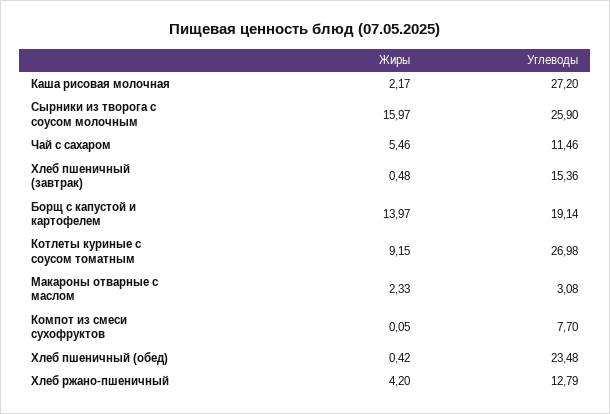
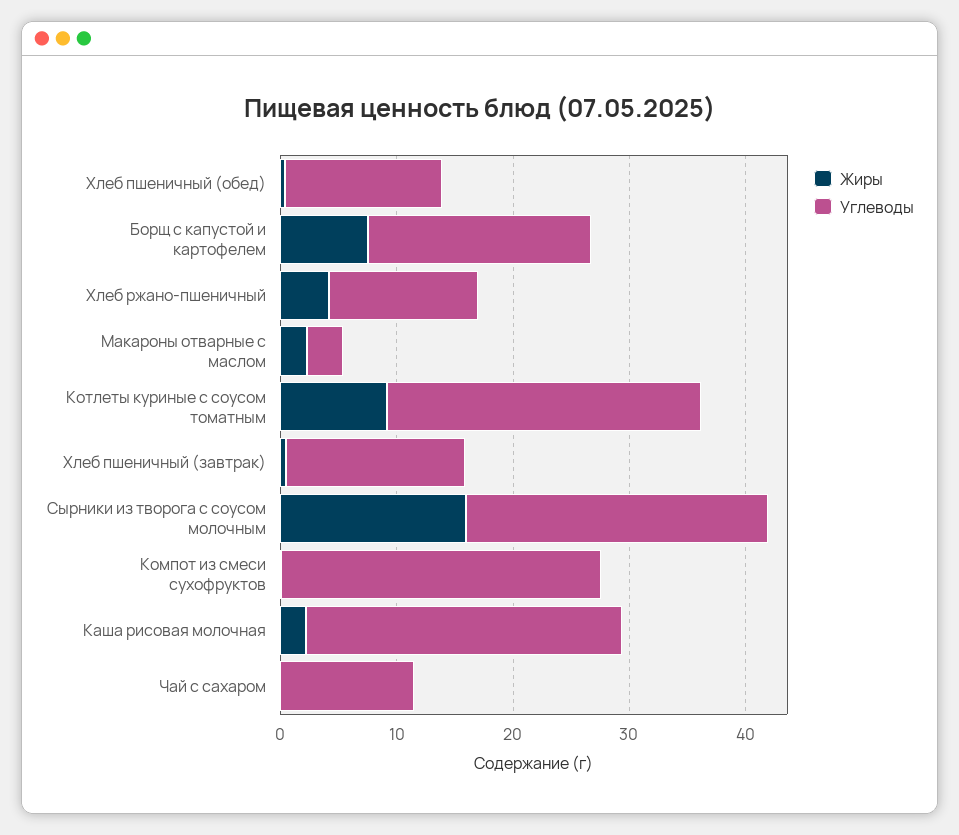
  {
    "Жиры": {
      "Каша рисовая молочная": 2.17,
      "Сырники из творога с соусом молочным": 15.97,
-     "Чай с сахаром": 5.46,
+     "Чай с сахаром": 0,
      "Хлеб пшеничный (завтрак)": 0.48,
-     "Борщ с капустой и картофелем": 13.97,
+     "Борщ с капустой и картофелем": 8,
      "Котлеты куриные с соусом томатным": 9.15,
      "Макароны отварные с маслом": 2.33,
      "Компот из смеси сухофруктов": 0.05,
      "Хлеб пшеничный (обед)": 0.42,
      "Хлеб ржано-пшеничный": 4.2
    },
    "Углеводы": {
      "Каша рисовая молочная": 27.2,
      "Сырники из творога с соусом молочным": 25.9,
      "Чай с сахаром": 11.46,
      "Хлеб пшеничный (завтрак)": 15.36,
      "Борщ с капустой и картофелем": 19.14,
      "Котлеты куриные с соусом томатным": 26.98,
      "Макароны отварные с маслом": 3.08,
-     "Компот из смеси сухофруктов": 7.7,
+     "Компот из смеси сухофруктов": 28,
-     "Хлеб пшеничный (обед)": 23.48,
+     "Хлеб пшеничный (обед)": 14,
      "Хлеб ржано-пшеничный": 12.79
    }
  }

